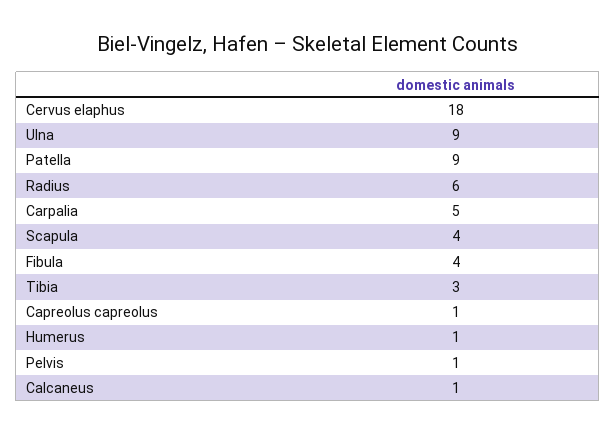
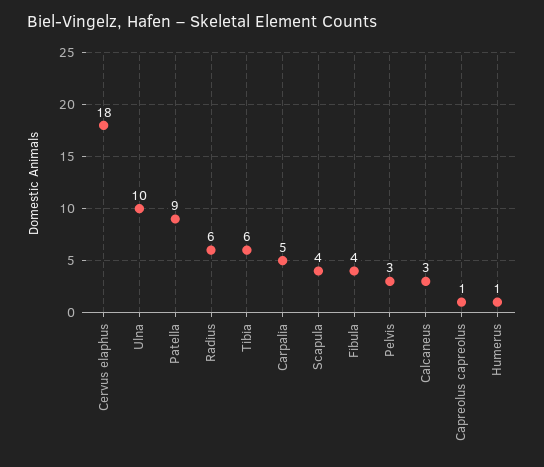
  {
    "Cervus elaphus": 18,
-   "Ulna": 9,
+   "Ulna": 10,
    "Patella": 9,
    "Radius": 6,
    "Carpalia": 5,
    "Scapula": 4,
    "Fibula": 4,
-   "Tibia": 3,
+   "Tibia": 6,
    "Capreolus capreolus": 1,
    "Humerus": 1,
-   "Pelvis": 1,
+   "Pelvis": 3,
-   "Calcaneus": 1
+   "Calcaneus": 3
  }

